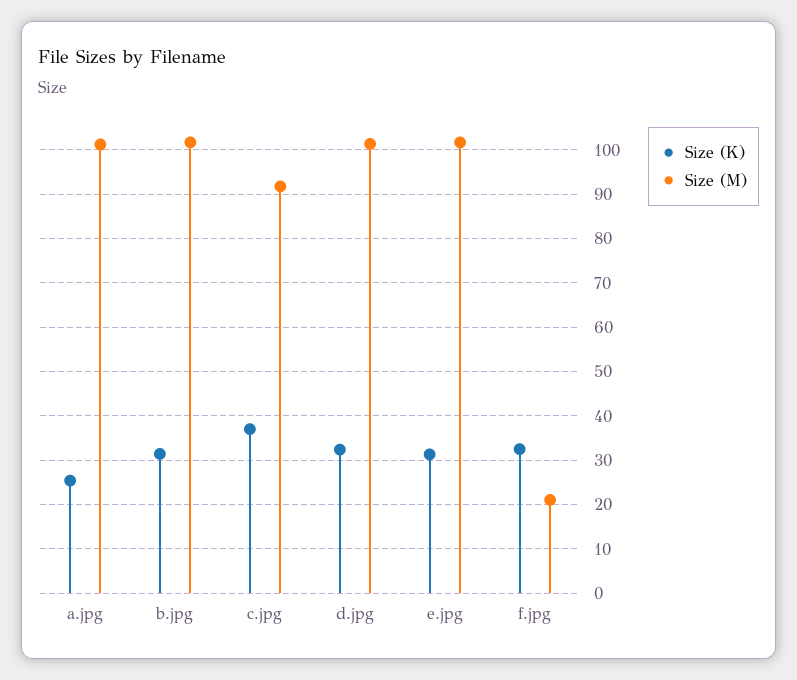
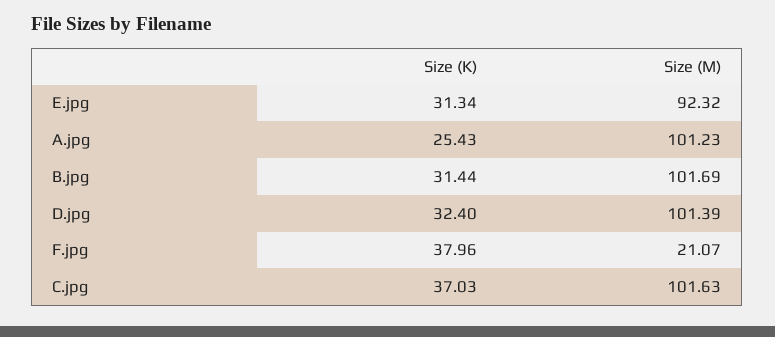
  {
    "Size (K)": {
      "a.jpg": 25.43,
      "b.jpg": 31.44,
      "c.jpg": 37.03,
      "d.jpg": 32.4,
      "e.jpg": 31.34,
-     "f.jpg": 32
+     "f.jpg": 37.96
    },
    "Size (M)": {
      "a.jpg": 101.23,
      "b.jpg": 101.69,
-     "c.jpg": 92,
+     "c.jpg": 101.63,
      "d.jpg": 101.39,
-     "e.jpg": 102,
+     "e.jpg": 92.32,
      "f.jpg": 21.07
    }
  }

